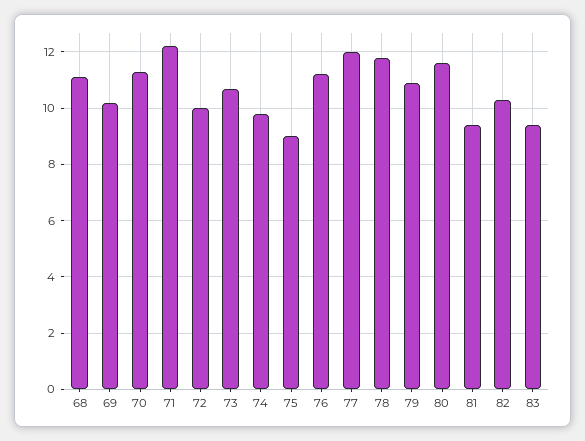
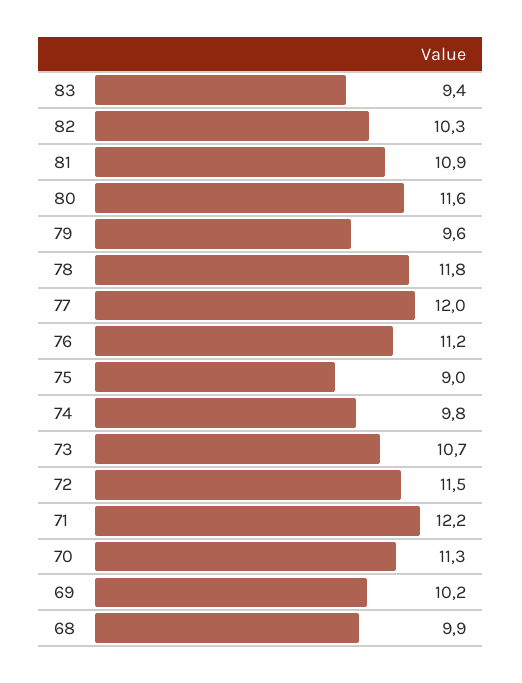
  {
-   "68": 11,
+   "68": 9.9,
    "69": 10.2,
    "70": 11.3,
    "71": 12.2,
-   "72": 10,
+   "72": 11.5,
    "73": 10.7,
    "74": 9.8,
    "75": 9,
    "76": 11.2,
    "77": 12,
    "78": 11.8,
-   "79": 11,
+   "79": 9.6,
    "80": 11.6,
-   "81": 9.5,
+   "81": 10.9,
    "82": 10.3,
    "83": 9.4
  }

